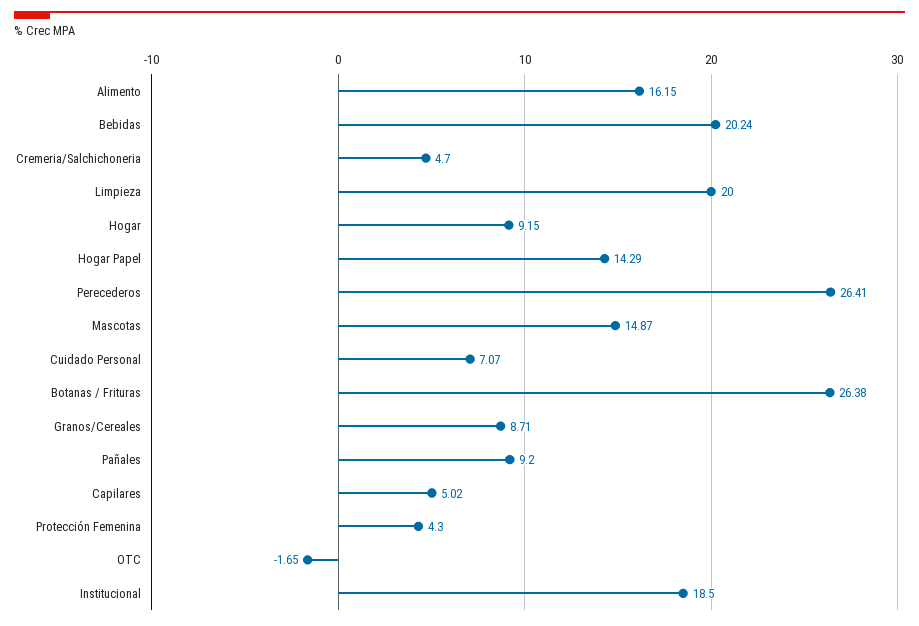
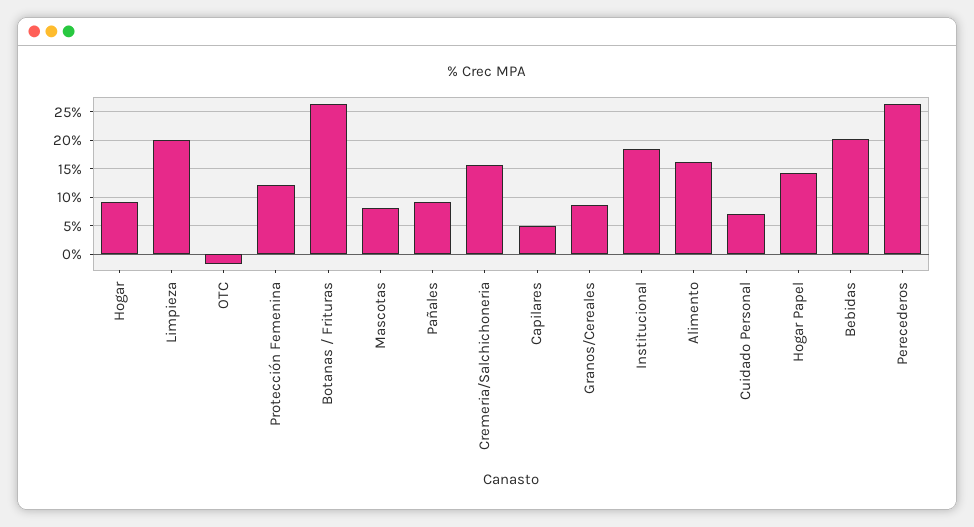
  {
    "Alimento": 16.15,
    "Bebidas": 20.24,
-   "Cremeria/Salchichoneria": 4.7,
+   "Cremeria/Salchichoneria": 15,
    "Limpieza": 20,
    "Hogar": 9.15,
    "Hogar Papel": 14.29,
    "Perecederos": 26.41,
-   "Mascotas": 14.87,
+   "Mascotas": 7.5,
    "Cuidado Personal": 7.07,
    "Botanas / Frituras": 26.38,
    "Granos/Cereales": 8.71,
    "Pañales": 9.2,
    "Capilares": 5.02,
-   "Protección Femenina": 4.3,
+   "Protección Femenina": 12.5,
    "OTC": -1.65,
    "Institucional": 18.5
  }

